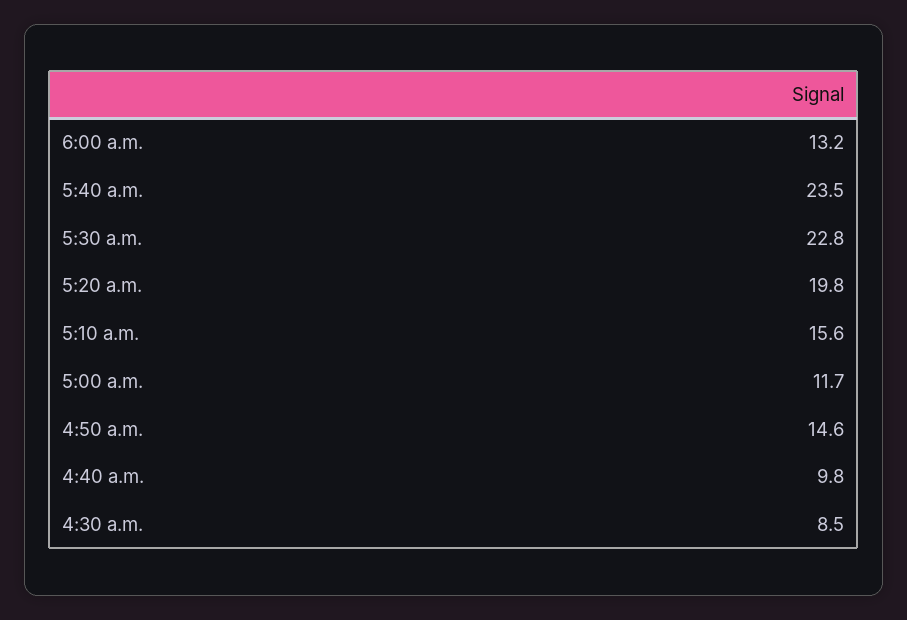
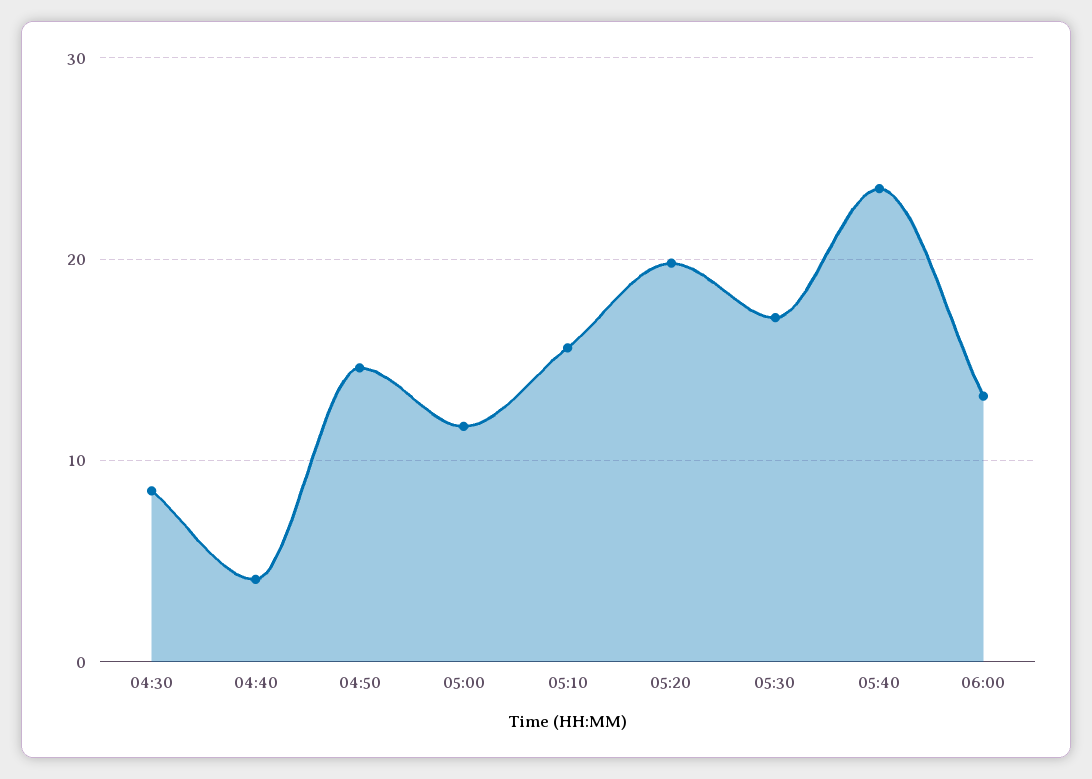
  {
    "6:00 a.m.": 13.2,
    "5:40 a.m.": 23.5,
-   "5:30 a.m.": 22.8,
+   "5:30 a.m.": 17,
    "5:20 a.m.": 19.8,
    "5:10 a.m.": 15.6,
    "5:00 a.m.": 11.7,
    "4:50 a.m.": 14.6,
-   "4:40 a.m.": 9.8,
+   "4:40 a.m.": 4,
    "4:30 a.m.": 8.5
  }

